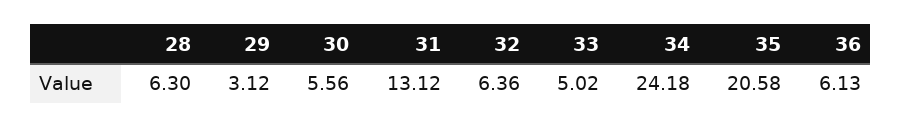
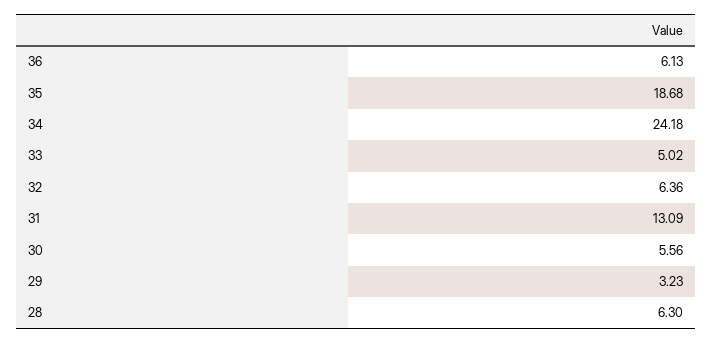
  {
    "28": 6.3,
-   "29": 3.12,
+   "29": 3.23,
    "30": 5.56,
-   "31": 13.12,
+   "31": 13.09,
    "32": 6.36,
    "33": 5.02,
    "34": 24.18,
-   "35": 20.58,
+   "35": 18.68,
    "36": 6.13
  }

